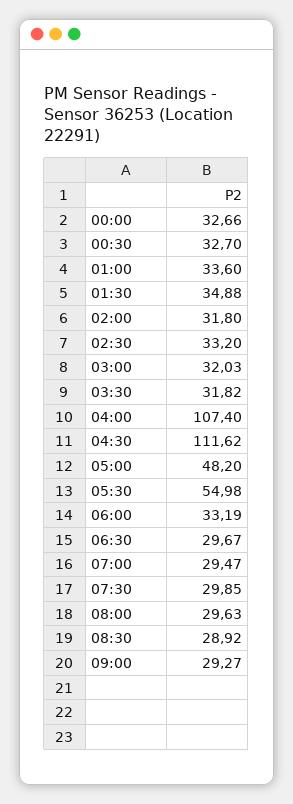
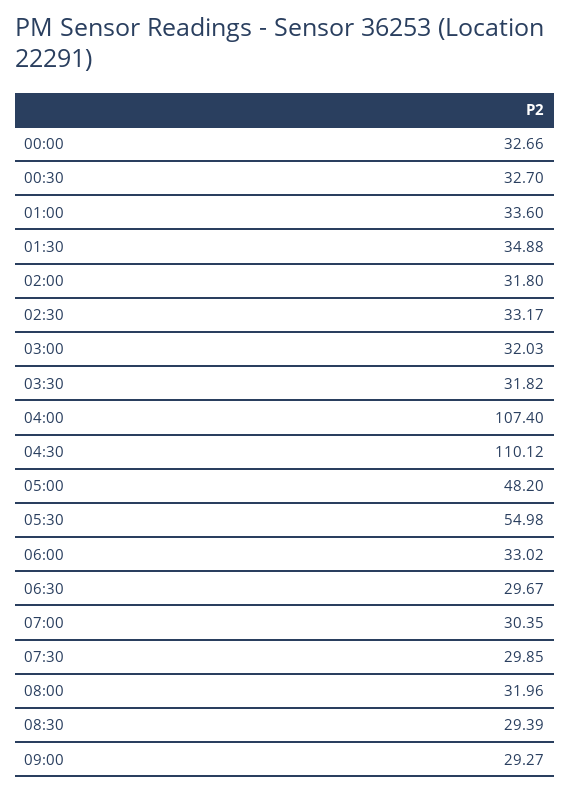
  {
    "00:00": 32.66,
    "00:30": 32.7,
    "01:00": 33.6,
    "01:30": 34.88,
    "02:00": 31.8,
-   "02:30": 33.2,
+   "02:30": 33.17,
    "03:00": 32.03,
    "03:30": 31.82,
    "04:00": 107.4,
-   "04:30": 111.62,
+   "04:30": 110.12,
    "05:00": 48.2,
    "05:30": 54.98,
-   "06:00": 33.19,
+   "06:00": 33.02,
    "06:30": 29.67,
-   "07:00": 29.47,
+   "07:00": 30.35,
    "07:30": 29.85,
-   "08:00": 29.63,
+   "08:00": 31.96,
-   "08:30": 28.92,
+   "08:30": 29.39,
    "09:00": 29.27
  }

